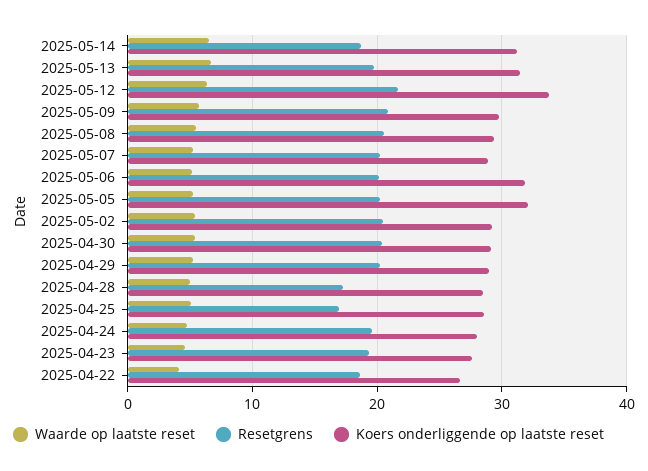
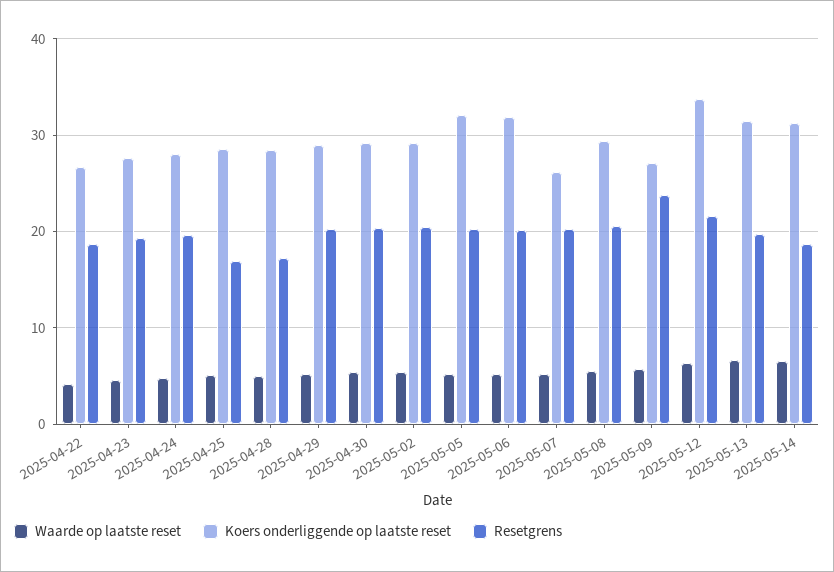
  {
    "Waarde op laatste reset": {
      "2025-05-14": 7,
      "2025-05-13": 7,
      "2025-05-12": 6,
      "2025-05-09": 6,
      "2025-05-08": 5,
      "2025-05-07": 5,
      "2025-05-06": 5,
      "2025-05-05": 5,
      "2025-05-02": 5,
      "2025-04-30": 5,
      "2025-04-29": 5,
      "2025-04-28": 5,
      "2025-04-25": 5,
      "2025-04-24": 5,
      "2025-04-23": 5,
      "2025-04-22": 4
    },
    "Resetgrens": {
      "2025-05-14": 19,
      "2025-05-13": 20,
      "2025-05-12": 22,
-     "2025-05-09": 21,
+     "2025-05-09": 24,
      "2025-05-08": 21,
      "2025-05-07": 20,
      "2025-05-06": 20,
      "2025-05-05": 20,
      "2025-05-02": 20,
      "2025-04-30": 20,
      "2025-04-29": 20,
      "2025-04-28": 17,
      "2025-04-25": 17,
      "2025-04-24": 20,
      "2025-04-23": 19,
      "2025-04-22": 19
    },
    "Koers onderliggende op laatste reset": {
      "2025-05-14": 31,
      "2025-05-13": 31,
      "2025-05-12": 34,
-     "2025-05-09": 30,
+     "2025-05-09": 27,
      "2025-05-08": 29,
-     "2025-05-07": 29,
+     "2025-05-07": 26,
      "2025-05-06": 32,
      "2025-05-05": 32,
      "2025-05-02": 29,
      "2025-04-30": 29,
      "2025-04-29": 29,
      "2025-04-28": 28,
      "2025-04-25": 29,
      "2025-04-24": 28,
      "2025-04-23": 28,
      "2025-04-22": 27
    }
  }

